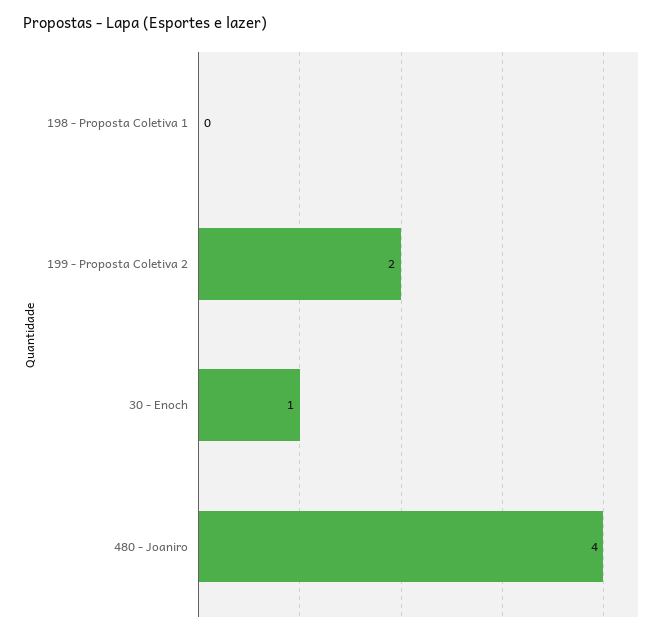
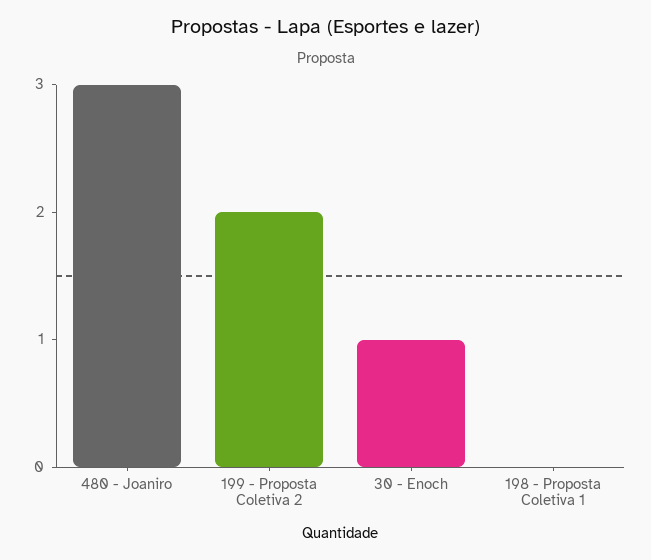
  {
    "198 - Proposta Coletiva 1": 0,
    "199 - Proposta Coletiva 2": 2,
    "30 - Enoch": 1,
-   "480 - Joaniro": 4
+   "480 - Joaniro": 3
  }

